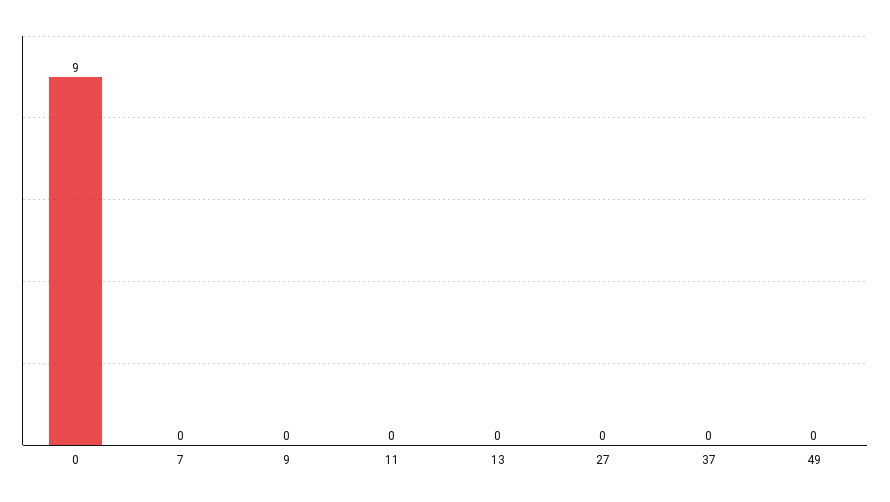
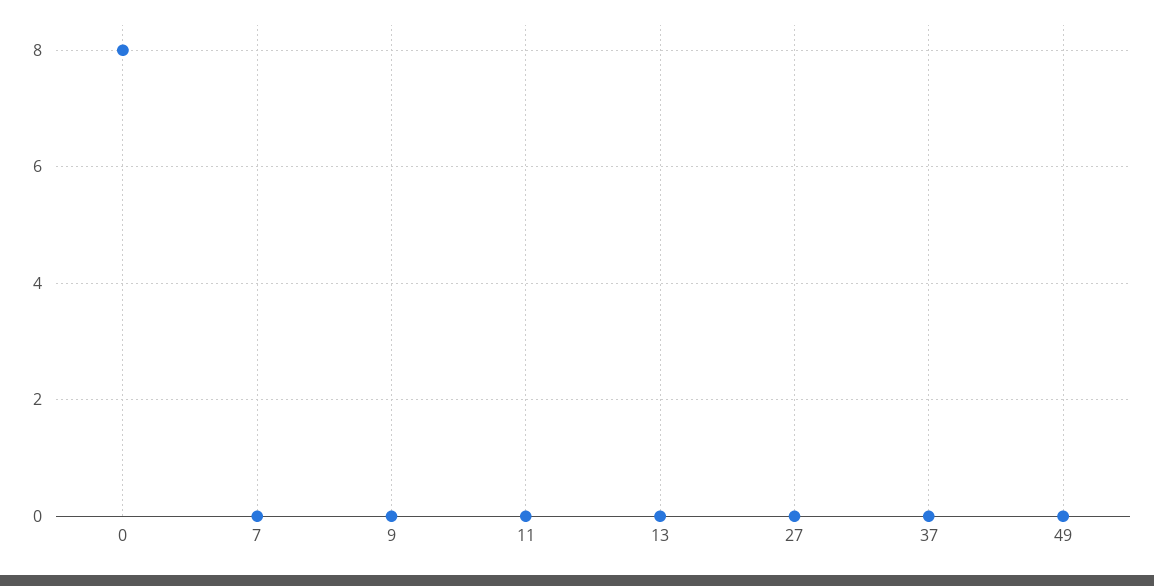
  {
-   "0": 9,
+   "0": 8,
    "7": 0,
    "9": 0,
    "11": 0,
    "13": 0,
    "27": 0,
    "37": 0,
    "49": 0
  }

